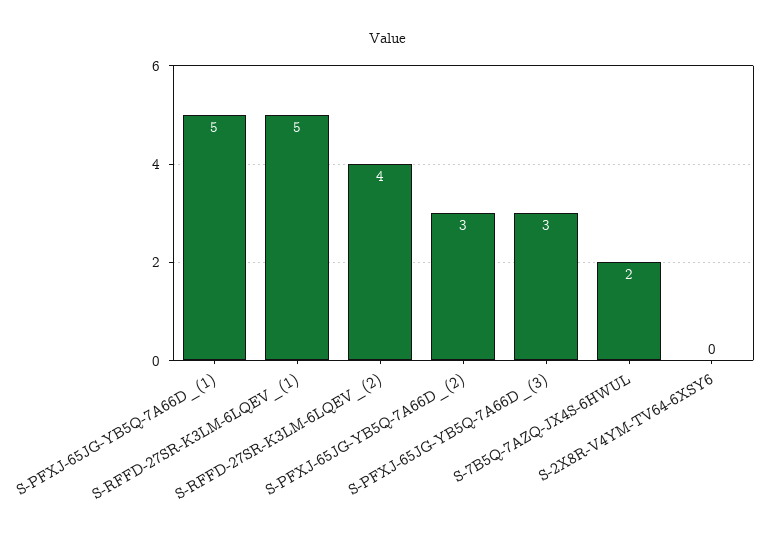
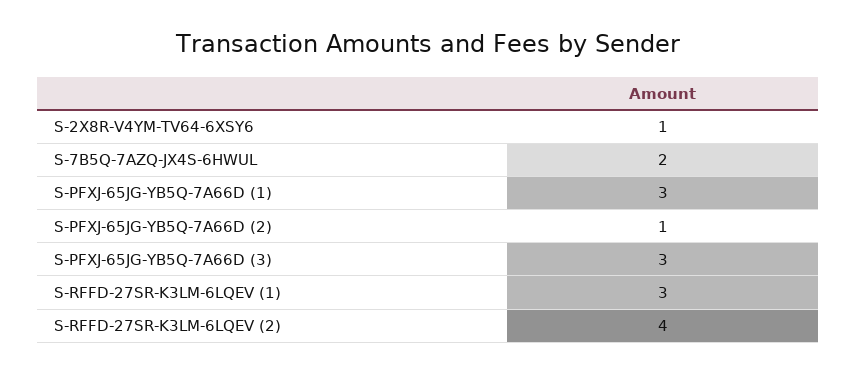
  {
-   "S-PFXJ-65JG-YB5Q-7A66D_(1)": 5,
+   "S-PFXJ-65JG-YB5Q-7A66D_(1)": 3,
-   "S-RFFD-27SR-K3LM-6LQEV_(1)": 5,
+   "S-RFFD-27SR-K3LM-6LQEV_(1)": 3,
    "S-RFFD-27SR-K3LM-6LQEV_(2)": 4,
-   "S-PFXJ-65JG-YB5Q-7A66D_(2)": 3,
+   "S-PFXJ-65JG-YB5Q-7A66D_(2)": 1,
    "S-PFXJ-65JG-YB5Q-7A66D_(3)": 3,
    "S-7B5Q-7AZQ-JX4S-6HWUL": 2,
-   "S-2X8R-V4YM-TV64-6XSY6": 0
+   "S-2X8R-V4YM-TV64-6XSY6": 1
  }

